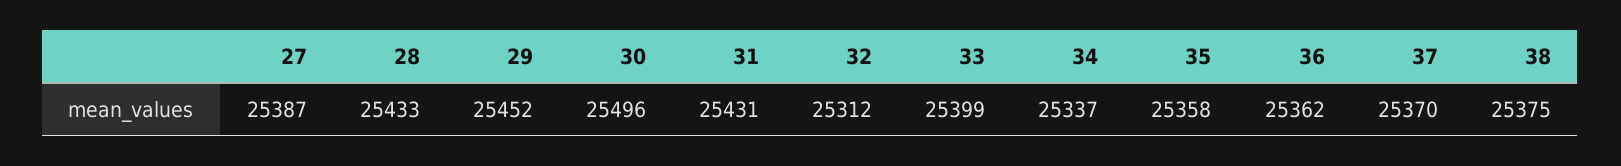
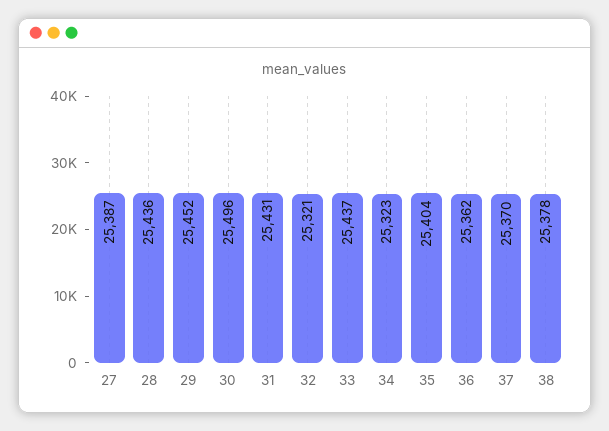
  {
    "27": 25387,
-   "28": 25433,
+   "28": 25436,
    "29": 25452,
    "30": 25496,
    "31": 25431,
-   "32": 25312,
+   "32": 25321,
-   "33": 25399,
+   "33": 25437,
-   "34": 25337,
+   "34": 25323,
-   "35": 25358,
+   "35": 25404,
    "36": 25362,
    "37": 25370,
-   "38": 25375
+   "38": 25378
  }

